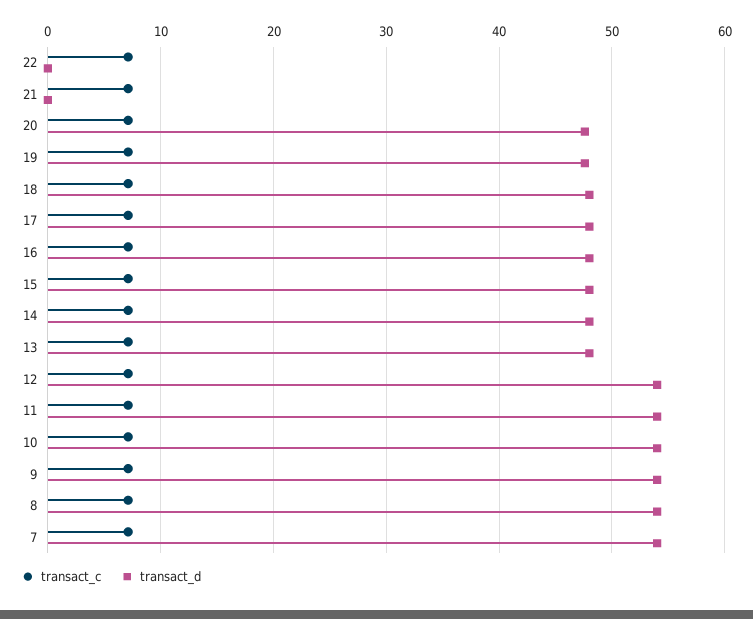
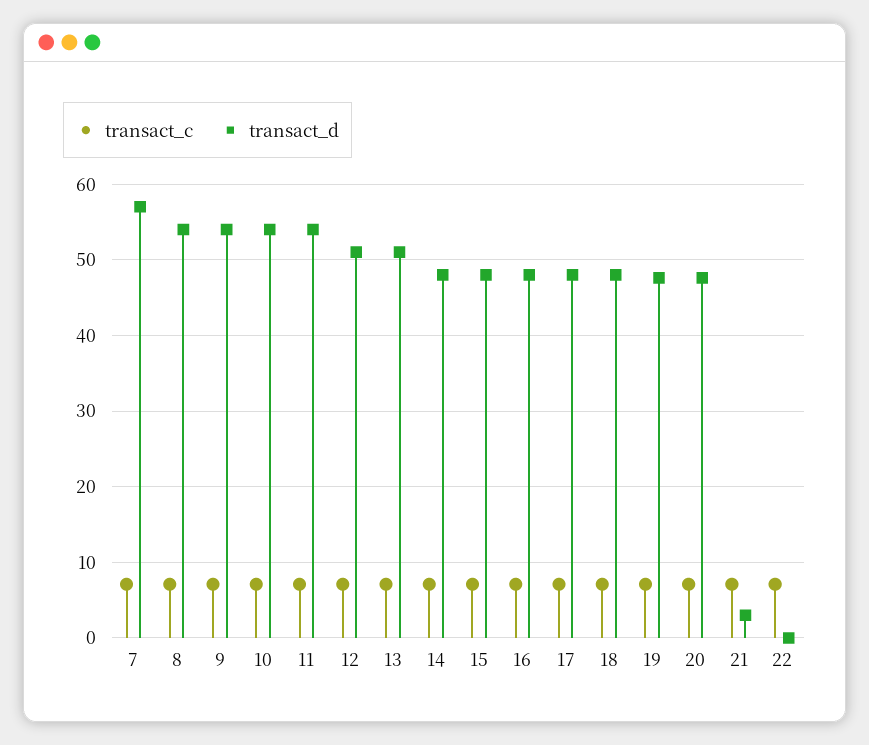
  {
    "transact_c": {
      "22": 7,
      "21": 7,
      "20": 7,
      "19": 7,
      "18": 7,
      "17": 7,
      "16": 7,
      "15": 7,
      "14": 7,
      "13": 7,
      "12": 7,
      "11": 7,
      "10": 7,
      "9": 7,
      "8": 7,
      "7": 7
    },
    "transact_d": {
      "22": 0,
-     "21": 0,
+     "21": 3,
      "20": 48,
      "19": 48,
      "18": 48,
      "17": 48,
      "16": 48,
      "15": 48,
      "14": 48,
-     "13": 48,
+     "13": 51,
-     "12": 54,
+     "12": 51,
      "11": 54,
      "10": 54,
      "9": 54,
      "8": 54,
-     "7": 54
+     "7": 57
    }
  }

